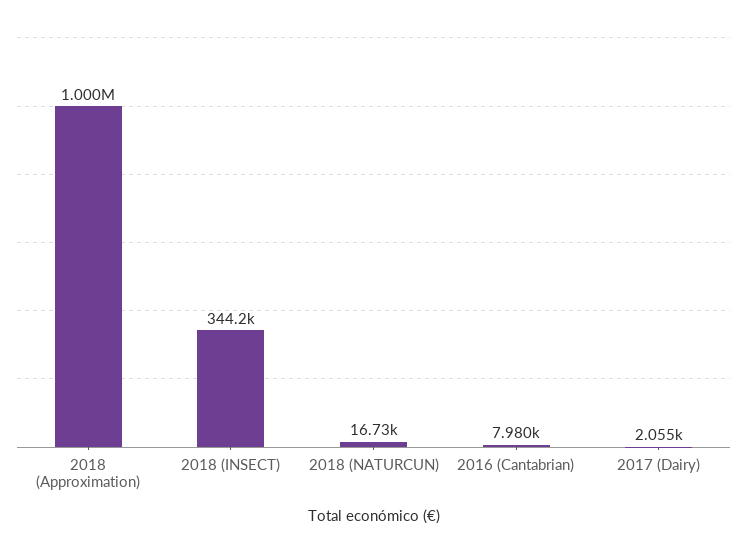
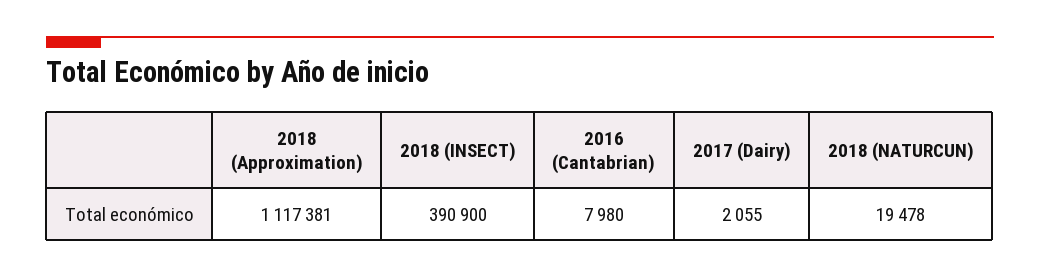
  {
-   "2018 (Approximation)": 1000000,
+   "2018 (Approximation)": 1117381,
-   "2018 (INSECT)": 344200,
+   "2018 (INSECT)": 390900,
-   "2018 (NATURCUN)": 16730,
+   "2018 (NATURCUN)": 19478,
    "2016 (Cantabrian)": 7980,
    "2017 (Dairy)": 2055
  }

